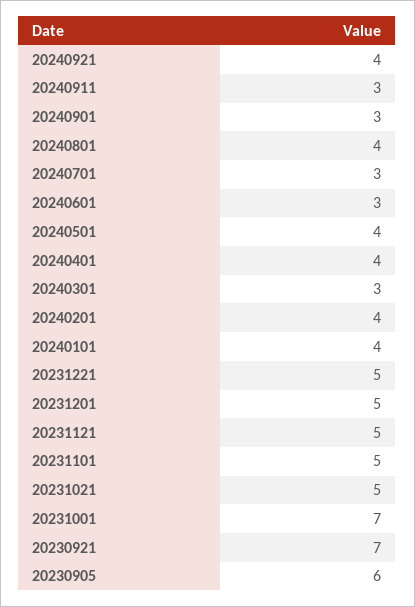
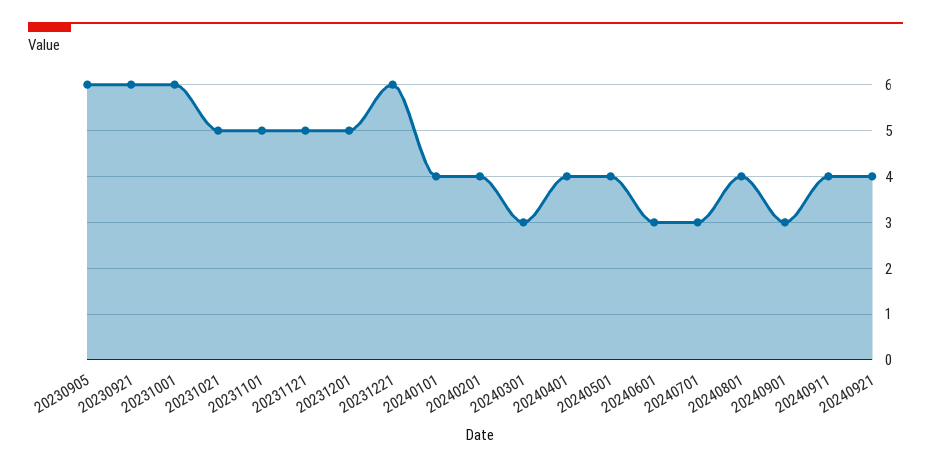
  {
    "20240921": 4,
-   "20240911": 3,
+   "20240911": 4,
    "20240901": 3,
    "20240801": 4,
    "20240701": 3,
    "20240601": 3,
    "20240501": 4,
    "20240401": 4,
    "20240301": 3,
    "20240201": 4,
    "20240101": 4,
-   "20231221": 5,
+   "20231221": 6,
    "20231201": 5,
    "20231121": 5,
    "20231101": 5,
    "20231021": 5,
-   "20231001": 7,
+   "20231001": 6,
-   "20230921": 7,
+   "20230921": 6,
    "20230905": 6
  }

